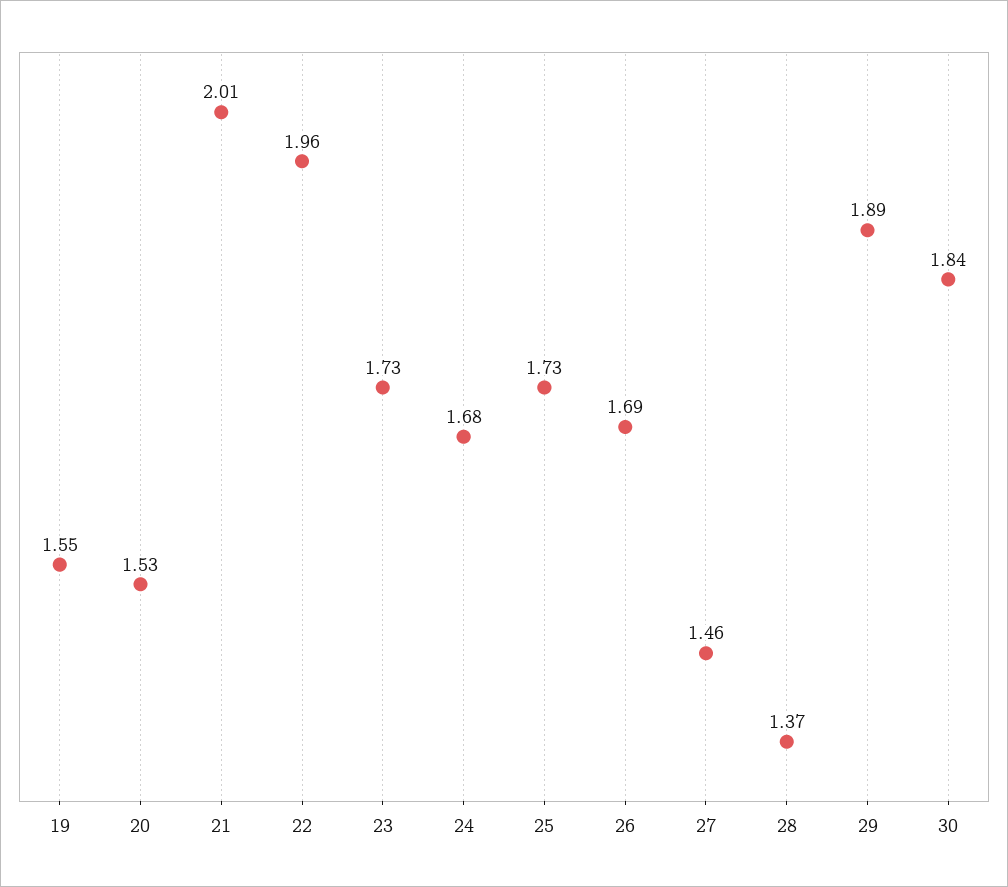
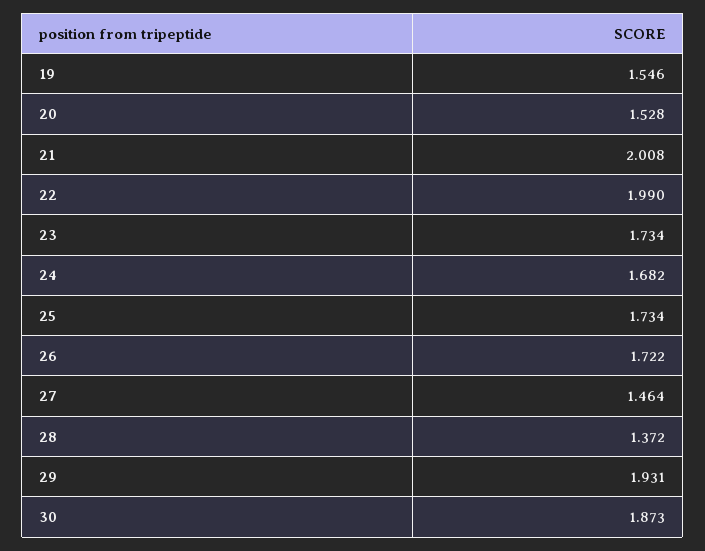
  {
    "19": 1.546,
    "20": 1.528,
    "21": 2.008,
-   "22": 1.96,
+   "22": 1.99,
    "23": 1.734,
    "24": 1.682,
    "25": 1.734,
-   "26": 1.69,
+   "26": 1.722,
    "27": 1.464,
    "28": 1.372,
-   "29": 1.89,
+   "29": 1.931,
-   "30": 1.84
+   "30": 1.873
  }

